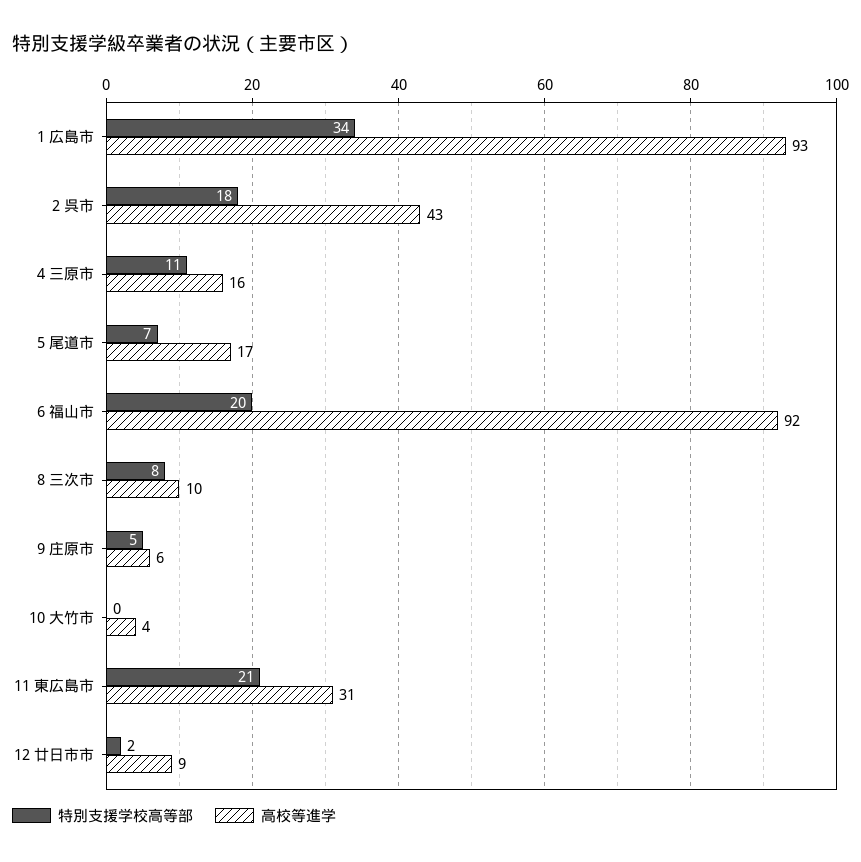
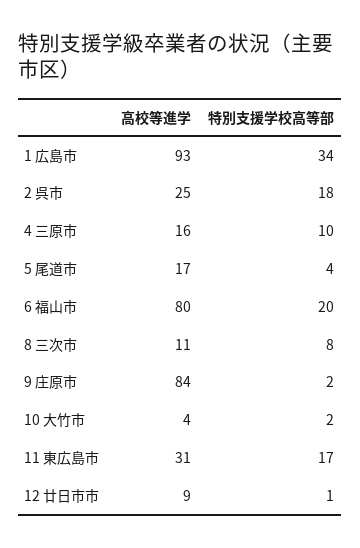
  {
    "特別支援学校高等部": {
      "1 広島市": 34,
      "2 呉市": 18,
-     "4 三原市": 11,
+     "4 三原市": 10,
-     "5 尾道市": 7,
+     "5 尾道市": 4,
      "6 福山市": 20,
      "8 三次市": 8,
-     "9 庄原市": 5,
+     "9 庄原市": 2,
-     "10 大竹市": 0,
+     "10 大竹市": 2,
-     "11 東広島市": 21,
+     "11 東広島市": 17,
-     "12 廿日市市": 2
+     "12 廿日市市": 1
    },
    "高校等進学": {
      "1 広島市": 93,
-     "2 呉市": 43,
+     "2 呉市": 25,
      "4 三原市": 16,
      "5 尾道市": 17,
-     "6 福山市": 92,
+     "6 福山市": 80,
-     "8 三次市": 10,
+     "8 三次市": 11,
-     "9 庄原市": 6,
+     "9 庄原市": 84,
      "10 大竹市": 4,
      "11 東広島市": 31,
      "12 廿日市市": 9
    }
  }

